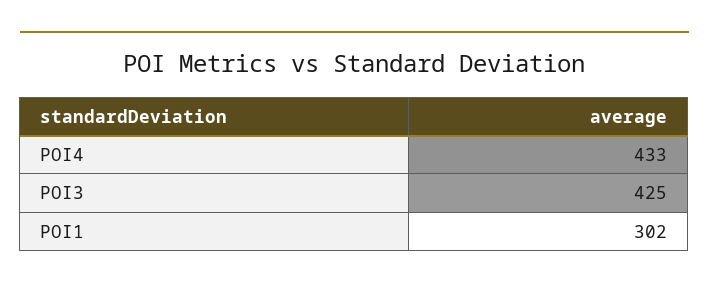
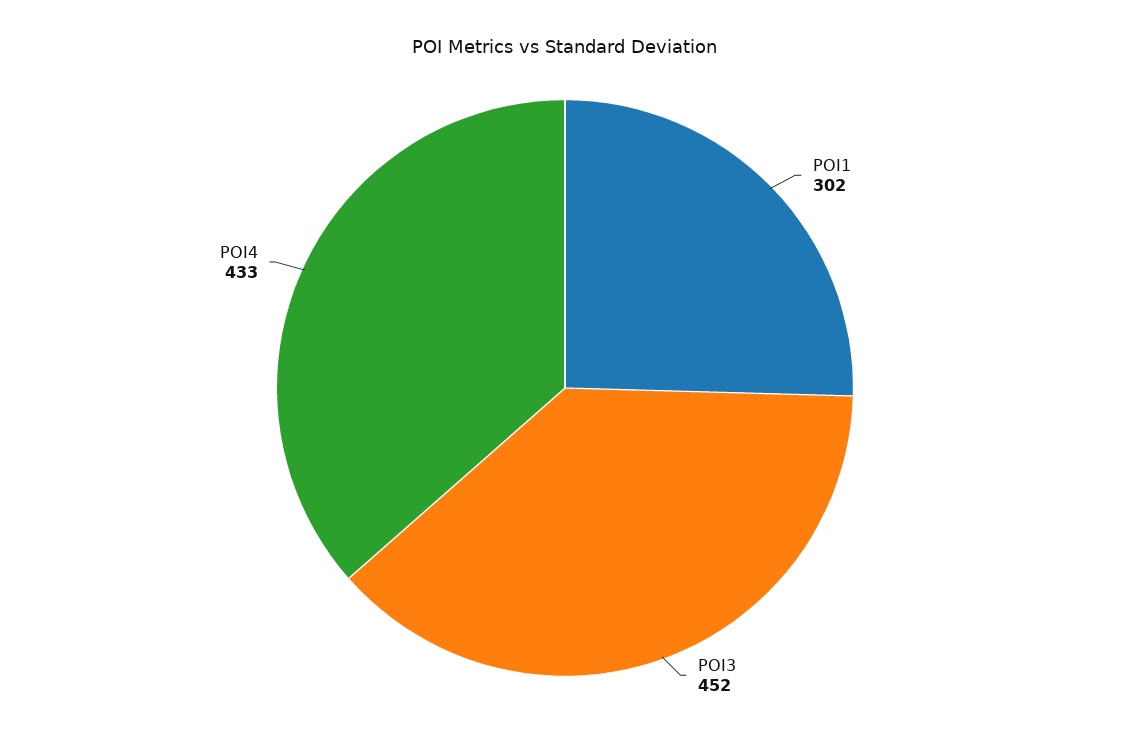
  {
    "POI4": 433,
-   "POI3": 425,
+   "POI3": 452,
    "POI1": 302
  }

